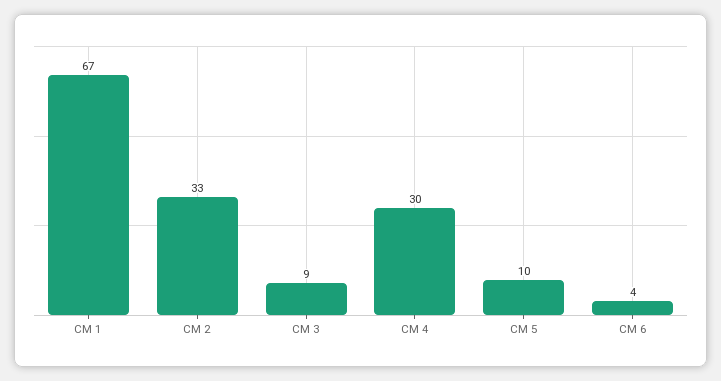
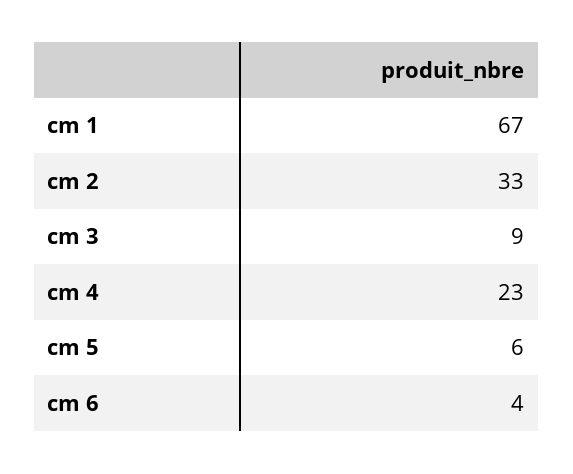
  {
    "CM 1": 67,
    "CM 2": 33,
    "CM 3": 9,
-   "CM 4": 30,
+   "CM 4": 23,
-   "CM 5": 10,
+   "CM 5": 6,
    "CM 6": 4
  }

